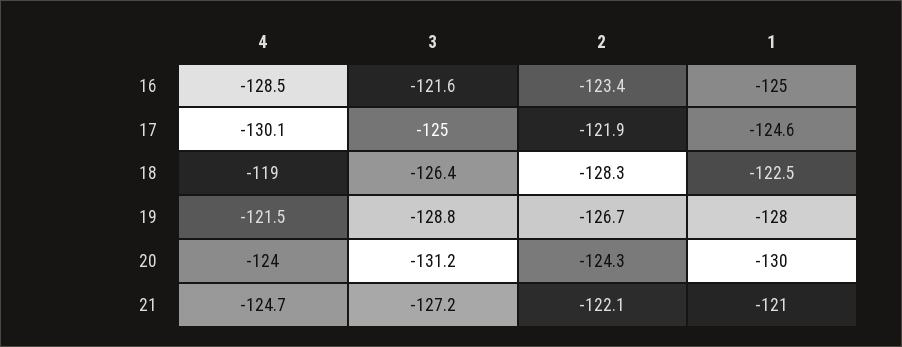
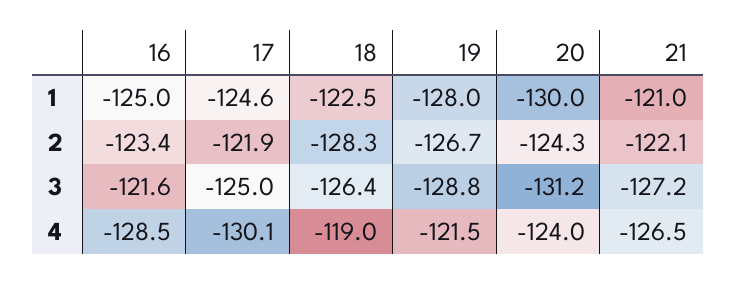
  {
    "4": {
      "16": -128.5,
      "17": -130.1,
      "18": -119,
      "19": -121.5,
      "20": -124,
-     "21": -124.7
+     "21": -126.5
    },
    "3": {
      "16": -121.6,
      "17": -125,
      "18": -126.4,
      "19": -128.8,
      "20": -131.2,
      "21": -127.2
    },
    "2": {
      "16": -123.4,
      "17": -121.9,
      "18": -128.3,
      "19": -126.7,
      "20": -124.3,
      "21": -122.1
    },
    "1": {
      "16": -125,
      "17": -124.6,
      "18": -122.5,
      "19": -128,
      "20": -130,
      "21": -121
    }
  }

